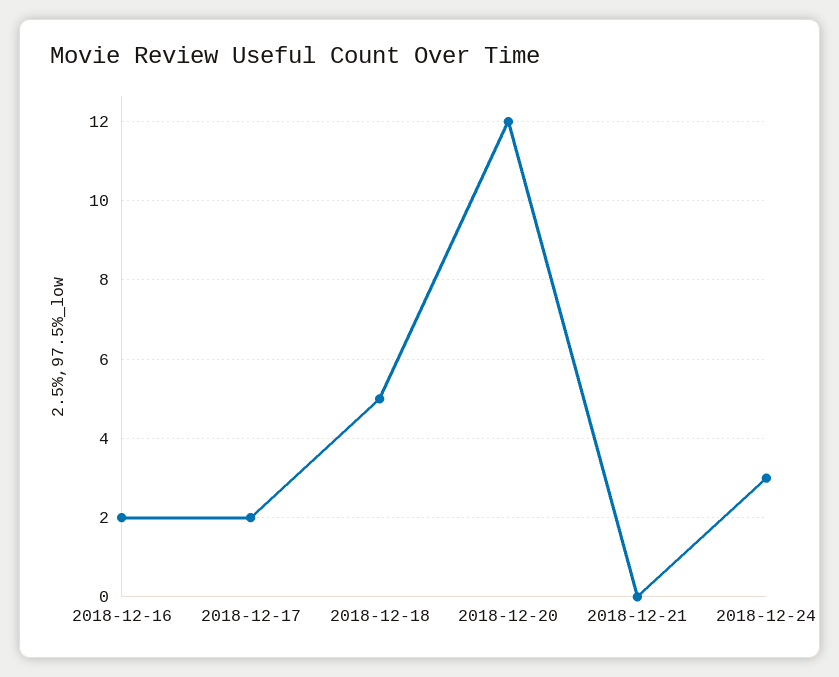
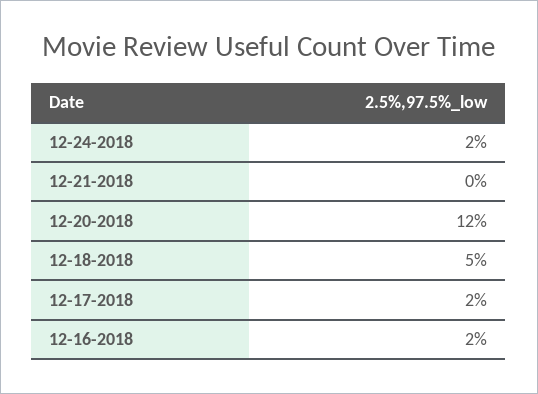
  {
    "2018-12-16": 2,
    "2018-12-17": 2,
    "2018-12-18": 5,
    "2018-12-20": 12,
    "2018-12-21": 0,
-   "2018-12-24": 3
+   "2018-12-24": 2
  }

